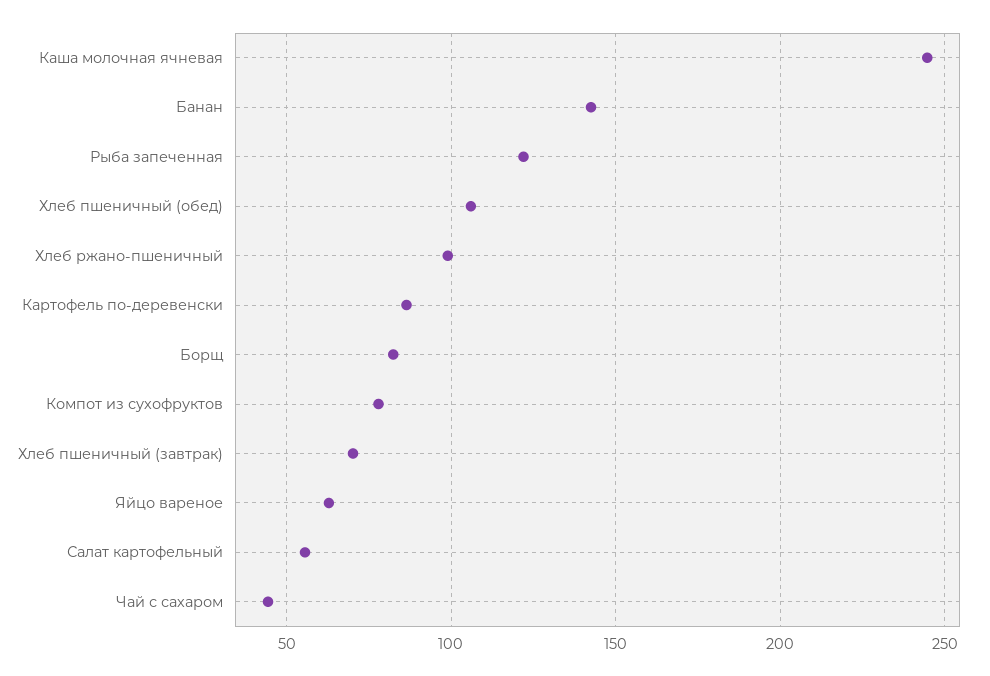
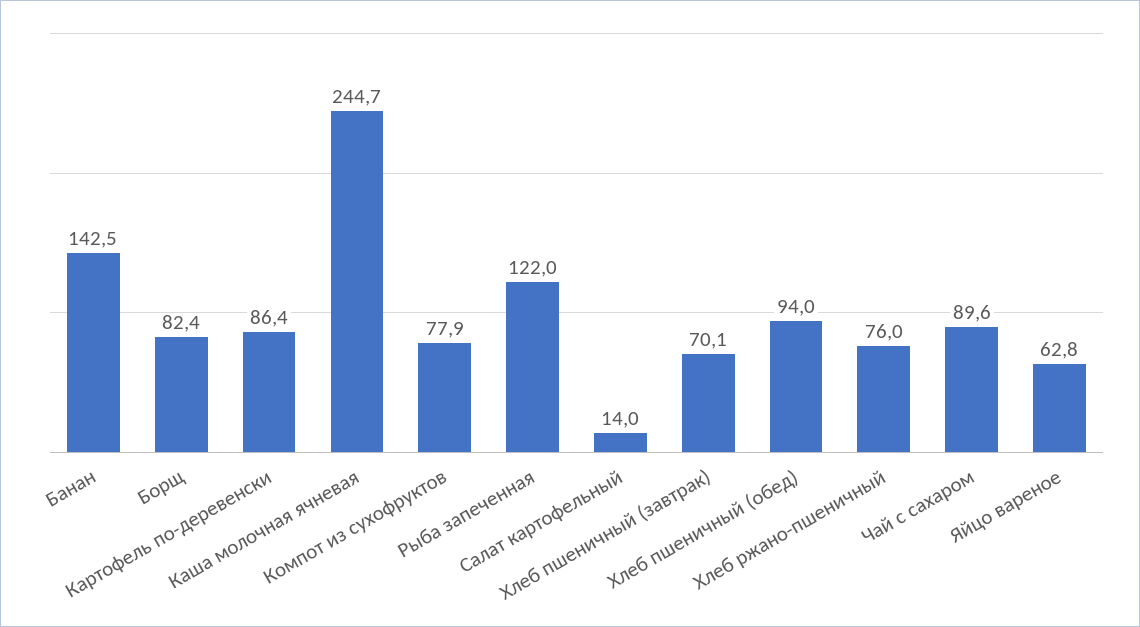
  {
    "Каша молочная ячневая": 244.7,
    "Банан": 142.5,
    "Рыба запеченная": 122,
-   "Хлеб пшеничный (обед)": 105,
+   "Хлеб пшеничный (обед)": 94,
-   "Хлеб ржано-пшеничный": 100,
+   "Хлеб ржано-пшеничный": 76,
    "Картофель по-деревенски": 86.4,
    "Борщ": 82.4,
    "Компот из сухофруктов": 77.9,
    "Хлеб пшеничный (завтрак)": 70.1,
    "Яйцо вареное": 62.8,
-   "Салат картофельный": 55,
+   "Салат картофельный": 14,
-   "Чай с сахаром": 45
+   "Чай с сахаром": 89.6
  }

